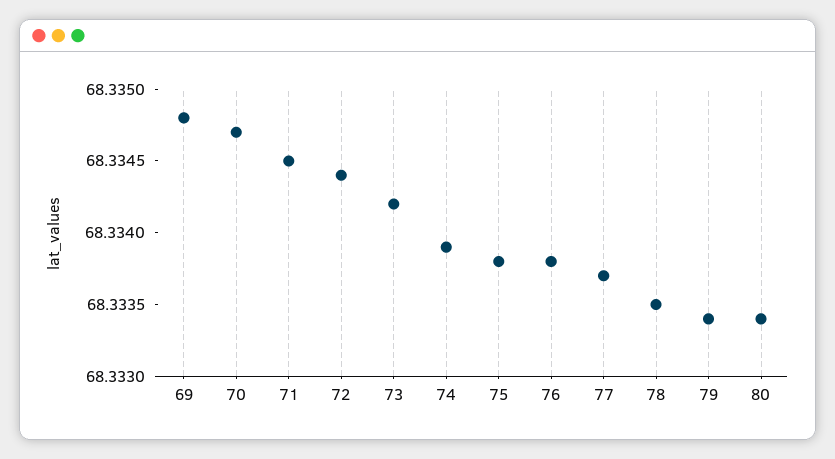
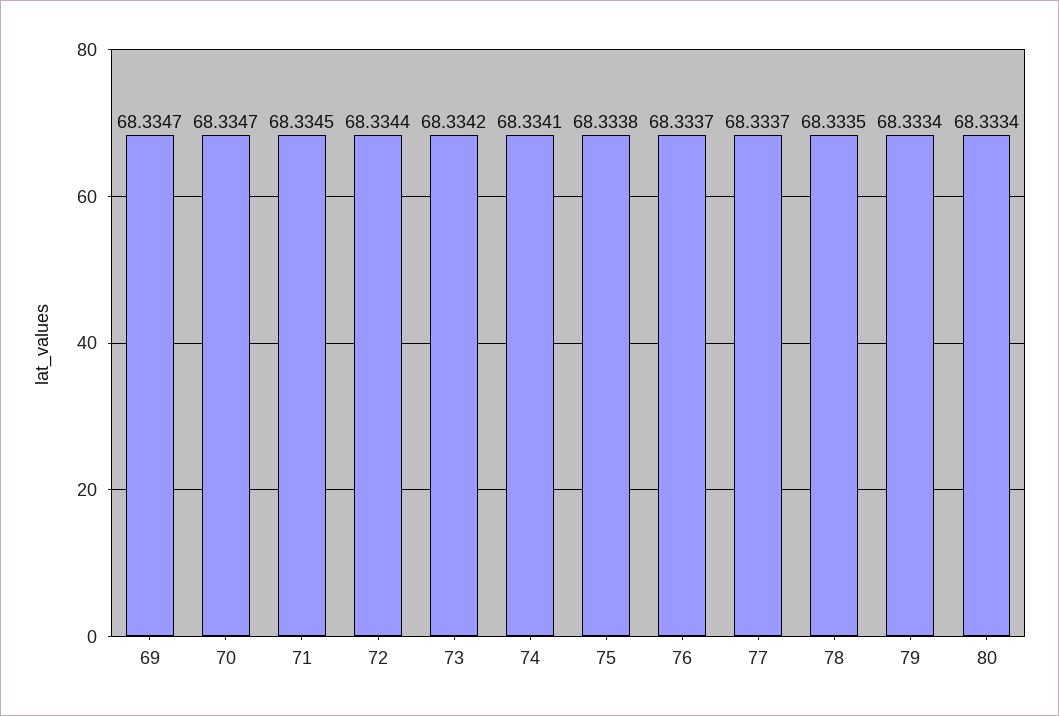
  {
-   "69": 68.3348,
+   "69": 68.3347,
    "70": 68.3347,
    "71": 68.3345,
    "72": 68.3344,
    "73": 68.3342,
-   "74": 68.3339,
+   "74": 68.3341,
    "75": 68.3338,
-   "76": 68.3338,
+   "76": 68.3337,
    "77": 68.3337,
    "78": 68.3335,
    "79": 68.3334,
    "80": 68.3334
  }

